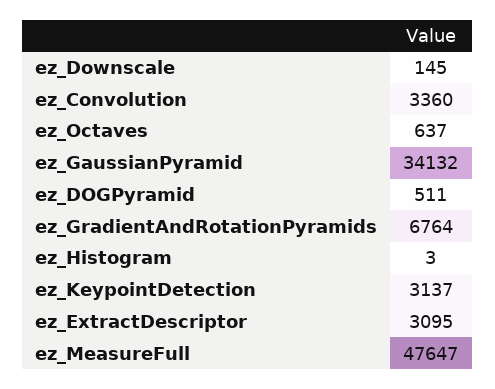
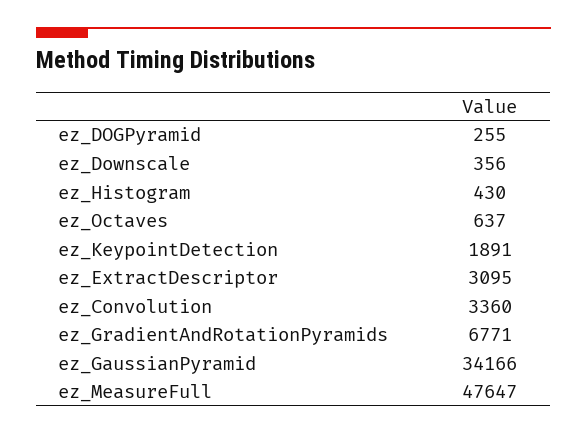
  {
-   "ez_Downscale": 145,
+   "ez_Downscale": 356,
    "ez_Convolution": 3360,
    "ez_Octaves": 637,
-   "ez_GaussianPyramid": 34132,
+   "ez_GaussianPyramid": 34166,
-   "ez_DOGPyramid": 511,
+   "ez_DOGPyramid": 255,
-   "ez_GradientAndRotationPyramids": 6764,
+   "ez_GradientAndRotationPyramids": 6771,
-   "ez_Histogram": 3,
+   "ez_Histogram": 430,
-   "ez_KeypointDetection": 3137,
+   "ez_KeypointDetection": 1891,
    "ez_ExtractDescriptor": 3095,
    "ez_MeasureFull": 47647
  }

